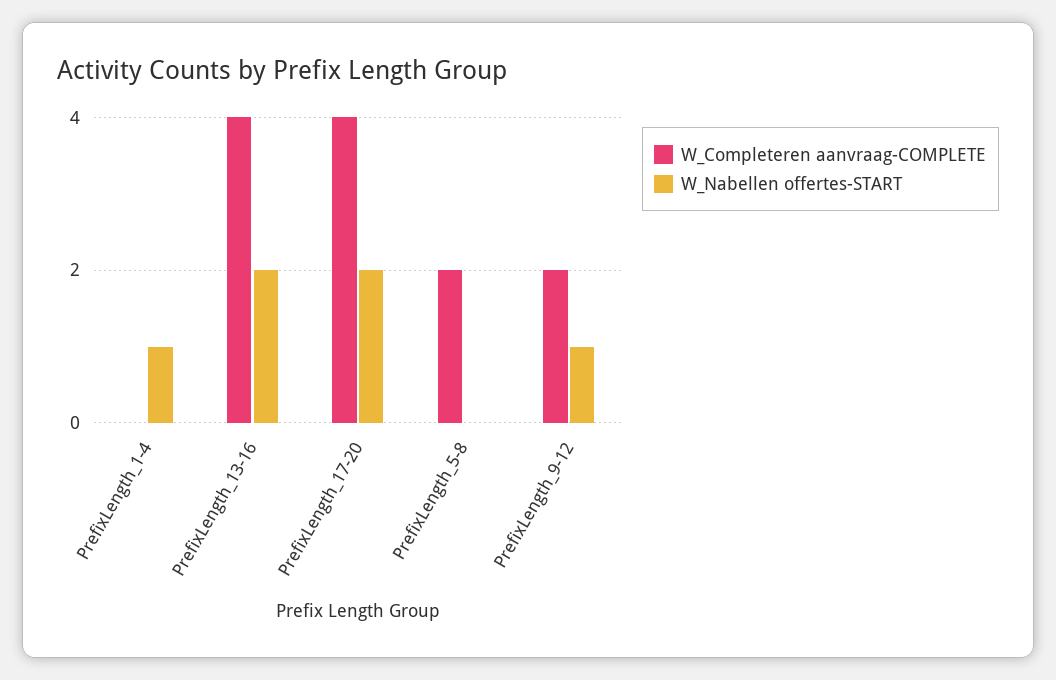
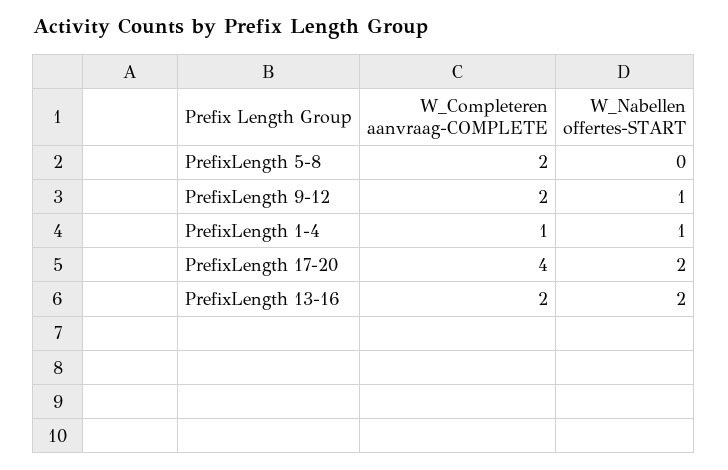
  {
    "W_Completeren aanvraag-COMPLETE": {
-     "PrefixLength_1-4": 0,
+     "PrefixLength_1-4": 1,
-     "PrefixLength_13-16": 4,
+     "PrefixLength_13-16": 2,
      "PrefixLength_17-20": 4,
      "PrefixLength_5-8": 2,
      "PrefixLength_9-12": 2
    },
    "W_Nabellen offertes-START": {
      "PrefixLength_1-4": 1,
      "PrefixLength_13-16": 2,
      "PrefixLength_17-20": 2,
      "PrefixLength_5-8": 0,
      "PrefixLength_9-12": 1
    }
  }

